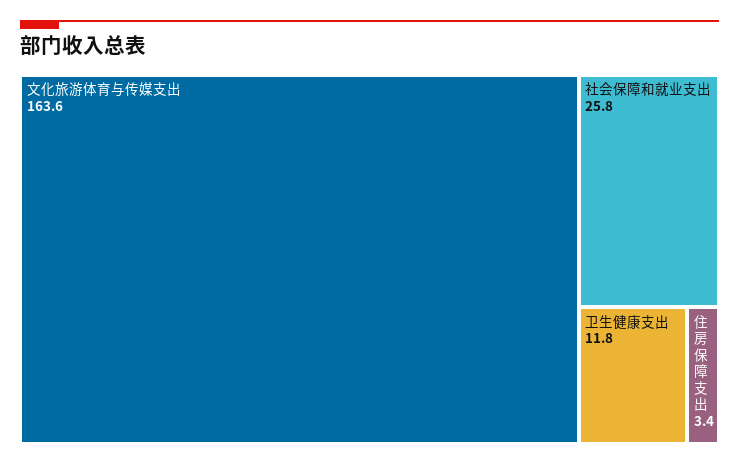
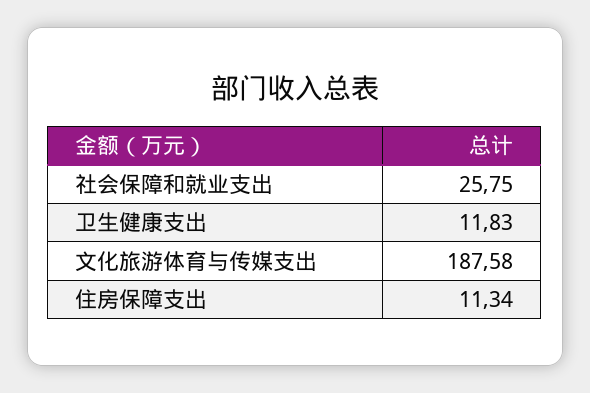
  {
-   "文化旅游体育与传媒支出": 163.6,
+   "文化旅游体育与传媒支出": 187.58,
    "社会保障和就业支出": 25.75,
    "卫生健康支出": 11.83,
-   "住房保障支出": 3.4
+   "住房保障支出": 11.34
  }

